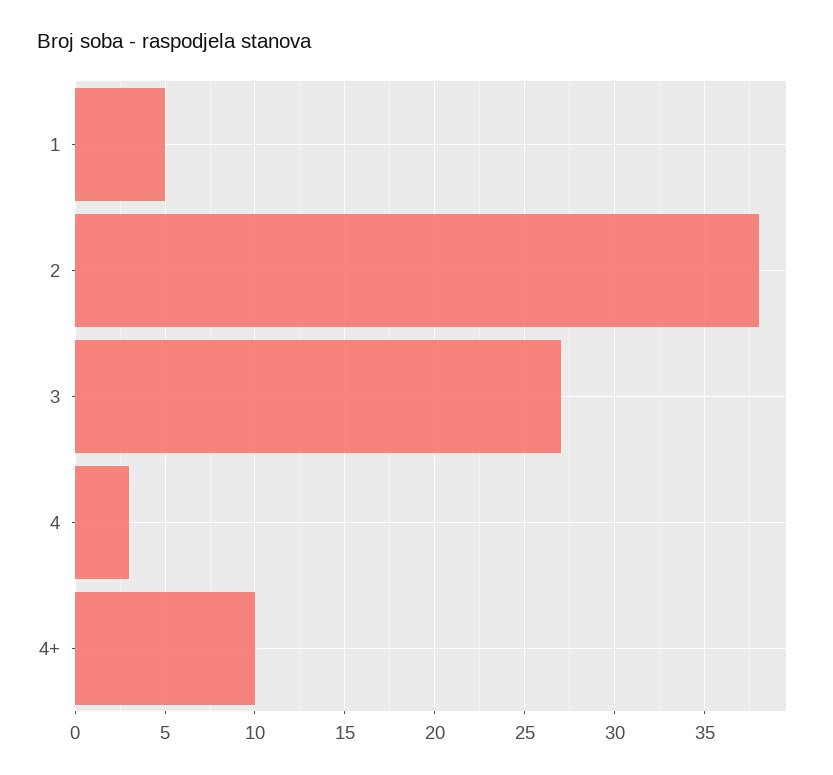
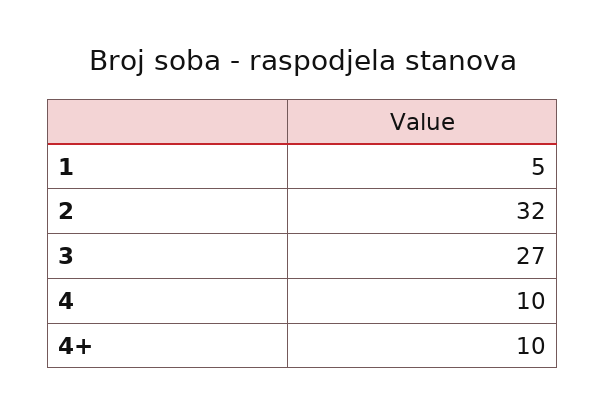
  {
    "1": 5,
-   "2": 38,
+   "2": 32,
    "3": 27,
-   "4": 3,
+   "4": 10,
    "4+": 10
  }

